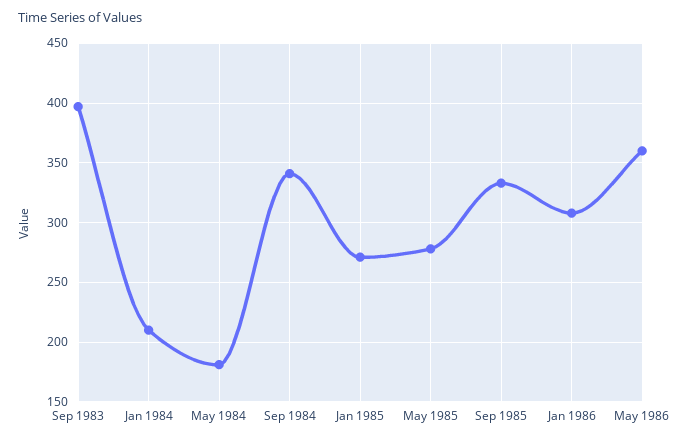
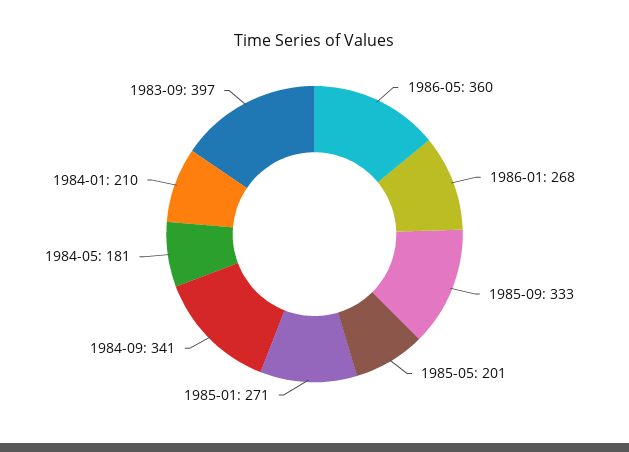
  {
    "Sep 1983": 397,
    "Jan 1984": 210,
    "May 1984": 181,
    "Sep 1984": 341,
    "Jan 1985": 271,
-   "May 1985": 280,
+   "May 1985": 201,
    "Sep 1985": 333,
-   "Jan 1986": 310,
+   "Jan 1986": 268,
    "May 1986": 360
  }

